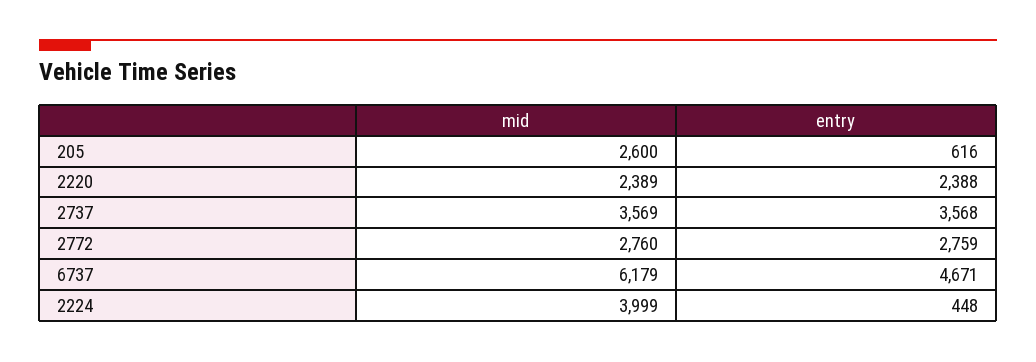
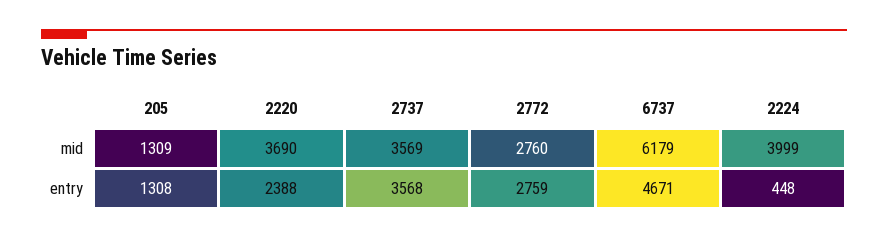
  {
    "mid": {
-     "205": 2600,
+     "205": 1309,
-     "2220": 2389,
+     "2220": 3690,
      "2737": 3569,
      "2772": 2760,
      "6737": 6179,
      "2224": 3999
    },
    "entry": {
-     "205": 616,
+     "205": 1308,
      "2220": 2388,
      "2737": 3568,
      "2772": 2759,
      "6737": 4671,
      "2224": 448
    }
  }

